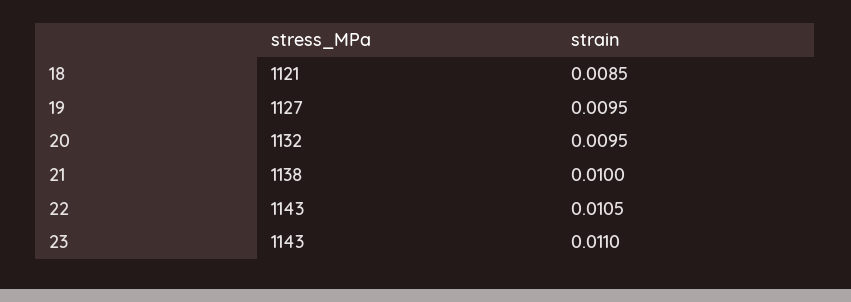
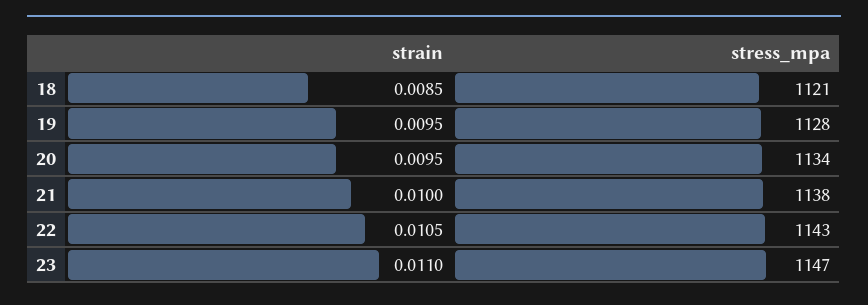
  {
    "stress_MPa": {
      "18": 1121,
-     "19": 1127,
+     "19": 1128,
-     "20": 1132,
+     "20": 1134,
      "21": 1138,
      "22": 1143,
-     "23": 1143
+     "23": 1147
    },
    "strain": {
      "18": 0.0085,
      "19": 0.0095,
      "20": 0.0095,
      "21": 0.01,
      "22": 0.0105,
      "23": 0.011
    }
  }

